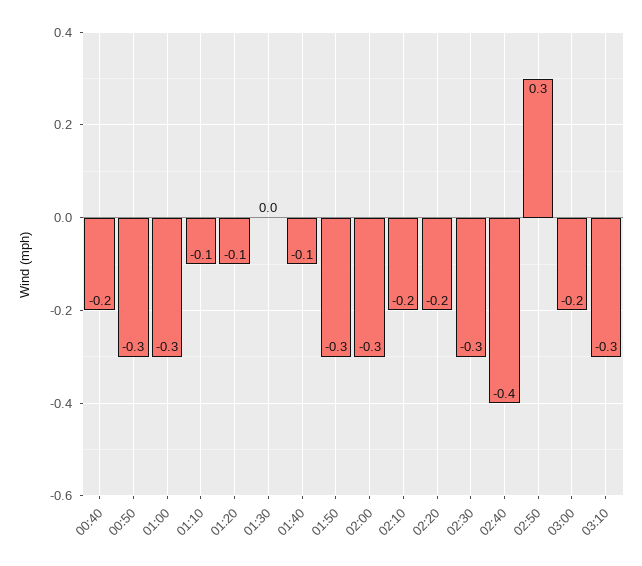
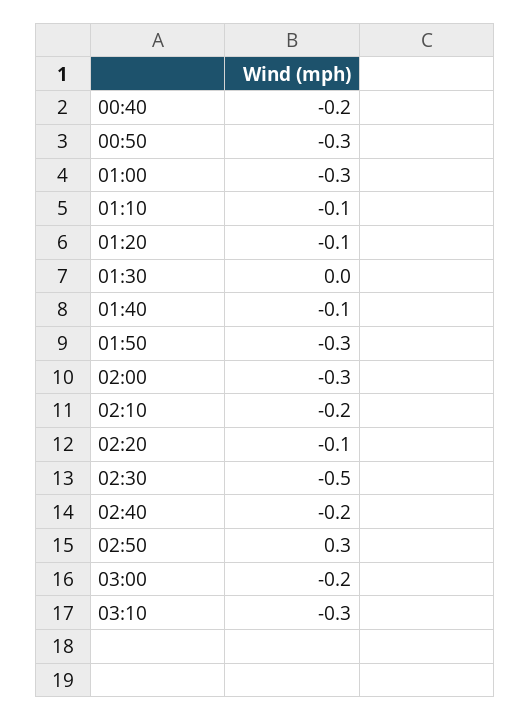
  {
    "00:40": -0.2,
    "00:50": -0.3,
    "01:00": -0.3,
    "01:10": -0.1,
    "01:20": -0.1,
    "01:30": 0,
    "01:40": -0.1,
    "01:50": -0.3,
    "02:00": -0.3,
    "02:10": -0.2,
-   "02:20": -0.2,
+   "02:20": -0.1,
-   "02:30": -0.3,
+   "02:30": -0.5,
-   "02:40": -0.4,
+   "02:40": -0.2,
    "02:50": 0.3,
    "03:00": -0.2,
    "03:10": -0.3
  }

